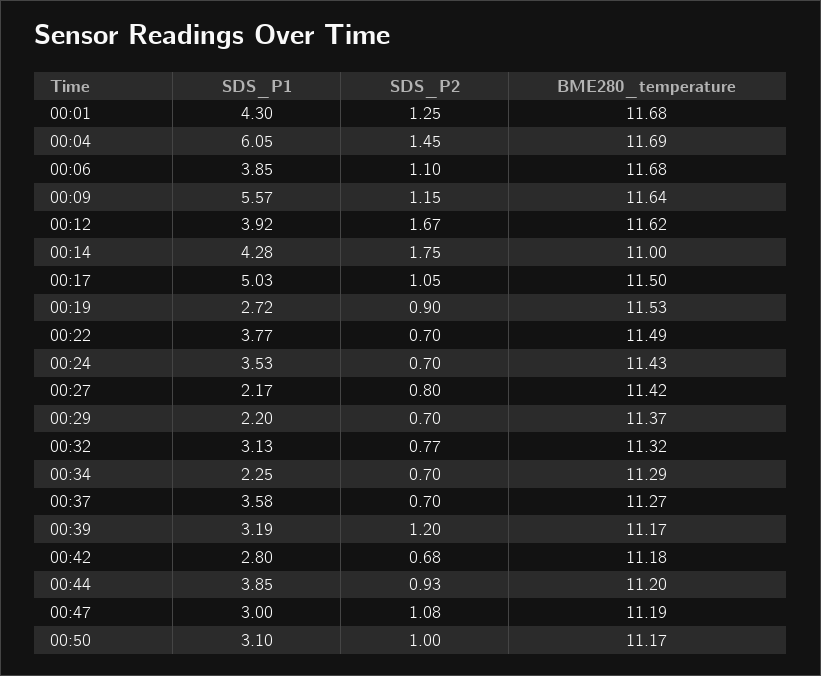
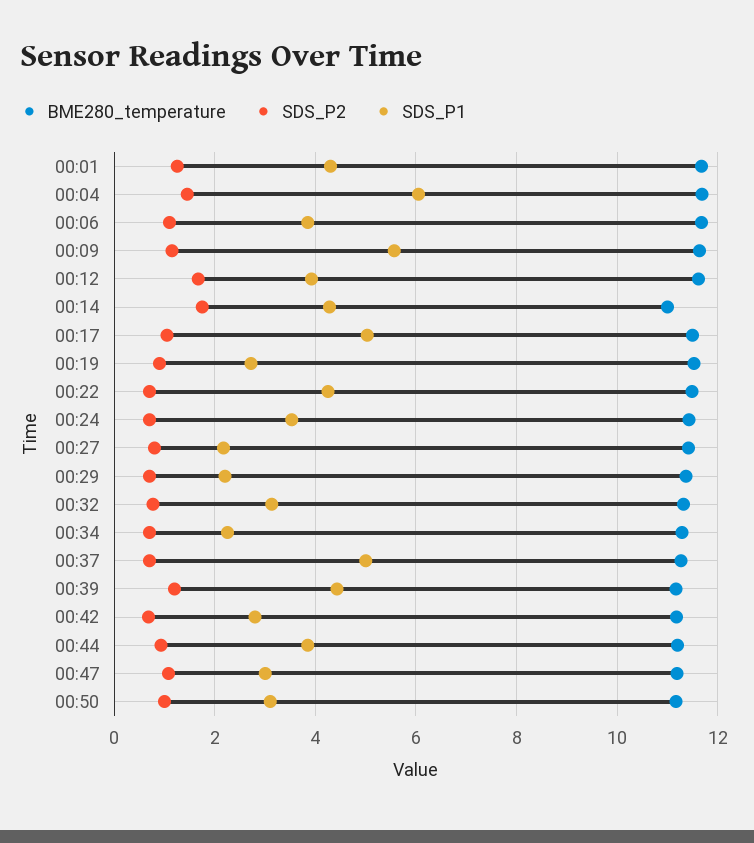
  {
    "SDS_P1": {
      "00:01": 4.3,
      "00:04": 6.05,
      "00:06": 3.85,
      "00:09": 5.57,
      "00:12": 3.92,
      "00:14": 4.28,
      "00:17": 5.03,
      "00:19": 2.72,
-     "00:22": 3.77,
+     "00:22": 4.2,
      "00:24": 3.53,
      "00:27": 2.17,
      "00:29": 2.2,
      "00:32": 3.13,
      "00:34": 2.25,
-     "00:37": 3.58,
+     "00:37": 5,
-     "00:39": 3.19,
+     "00:39": 4.4,
      "00:42": 2.8,
      "00:44": 3.85,
      "00:47": 3,
      "00:50": 3.1
    },
    "SDS_P2": {
      "00:01": 1.25,
      "00:04": 1.45,
      "00:06": 1.1,
      "00:09": 1.15,
      "00:12": 1.67,
      "00:14": 1.75,
      "00:17": 1.05,
      "00:19": 0.9,
      "00:22": 0.7,
      "00:24": 0.7,
      "00:27": 0.8,
      "00:29": 0.7,
      "00:32": 0.77,
      "00:34": 0.7,
      "00:37": 0.7,
      "00:39": 1.2,
      "00:42": 0.68,
      "00:44": 0.93,
      "00:47": 1.08,
      "00:50": 1
    },
    "BME280_temperature": {
      "00:01": 11.68,
      "00:04": 11.69,
      "00:06": 11.68,
      "00:09": 11.64,
      "00:12": 11.62,
      "00:14": 11,
      "00:17": 11.5,
      "00:19": 11.53,
      "00:22": 11.49,
      "00:24": 11.43,
      "00:27": 11.42,
      "00:29": 11.37,
      "00:32": 11.32,
      "00:34": 11.29,
      "00:37": 11.27,
      "00:39": 11.17,
      "00:42": 11.18,
      "00:44": 11.2,
      "00:47": 11.19,
      "00:50": 11.17
    }
  }

